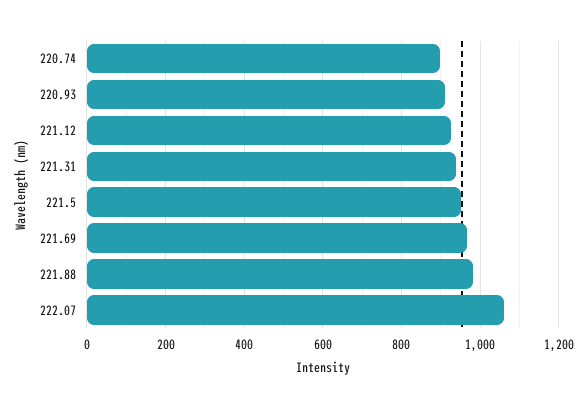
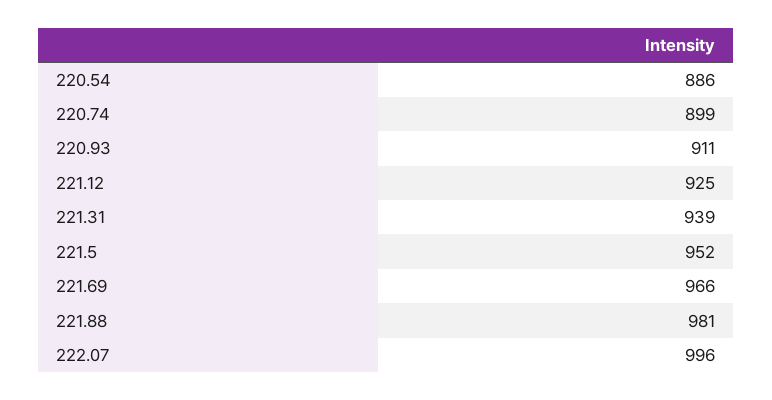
  {
    "220.74": 899,
    "220.93": 911,
    "221.12": 925,
    "221.31": 939,
    "221.5": 952,
    "221.69": 966,
    "221.88": 981,
-   "222.07": 1060
+   "222.07": 996,
+   "220.54": 886
  }

